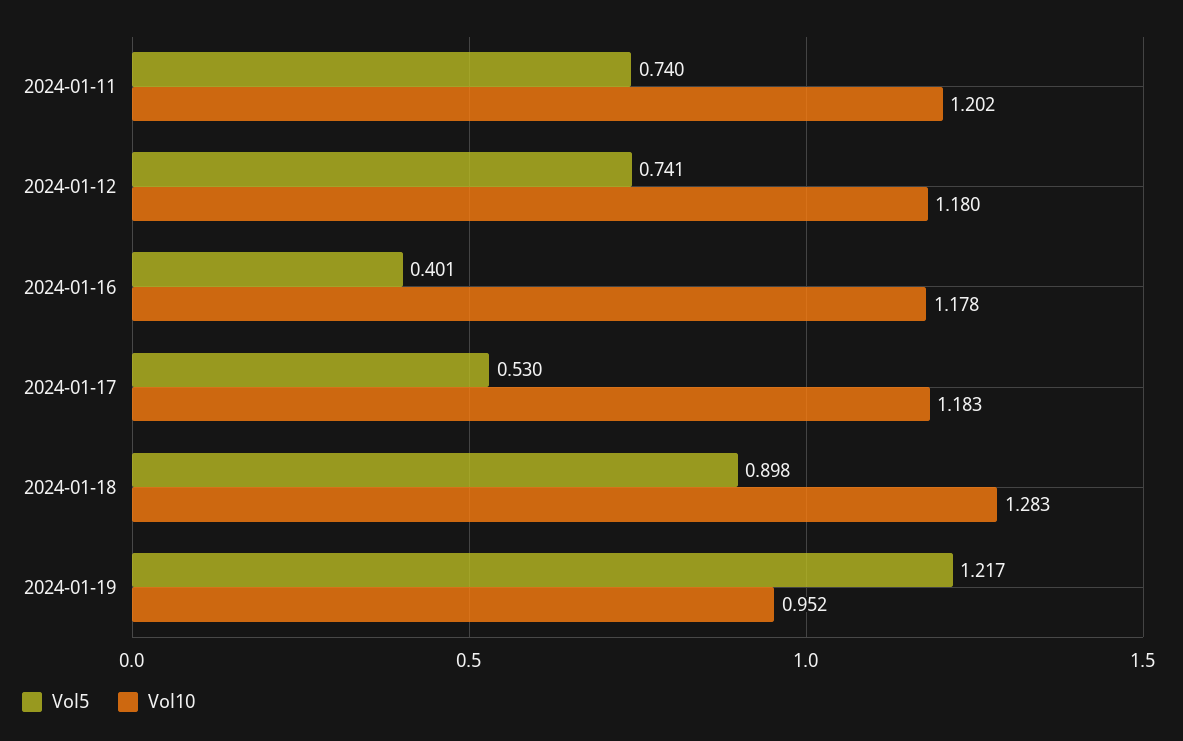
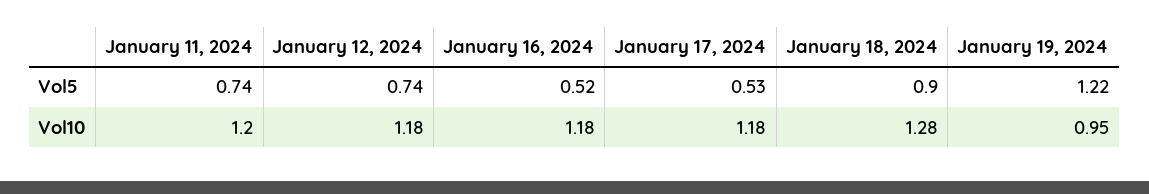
  {
    "Vol5": {
      "2024-01-11": 0.74,
      "2024-01-12": 0.741,
-     "2024-01-16": 0.401,
+     "2024-01-16": 0.52,
      "2024-01-17": 0.53,
      "2024-01-18": 0.898,
      "2024-01-19": 1.217
    },
    "Vol10": {
      "2024-01-11": 1.202,
      "2024-01-12": 1.18,
      "2024-01-16": 1.178,
      "2024-01-17": 1.183,
      "2024-01-18": 1.283,
      "2024-01-19": 0.952
    }
  }

